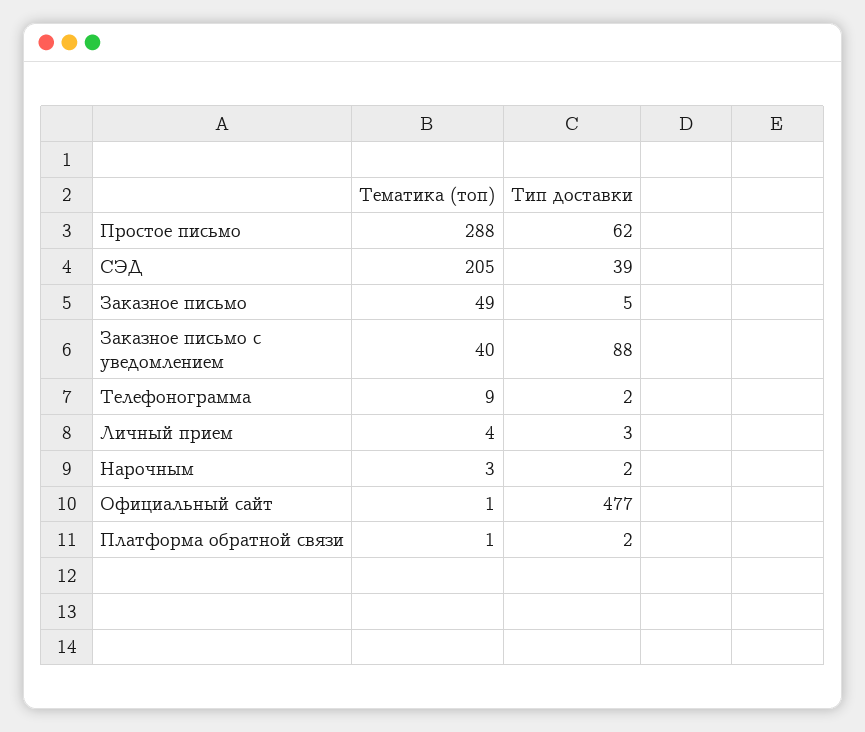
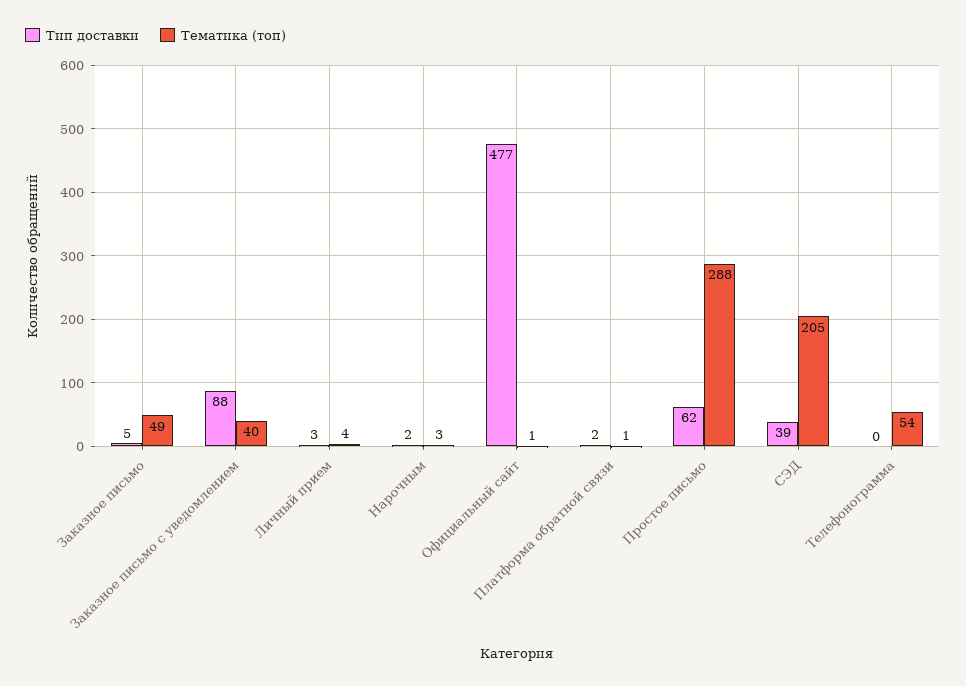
  {
    "Тематика (топ)": {
      "Простое письмо": 288,
      "СЭД": 205,
      "Заказное письмо": 49,
      "Заказное письмо с уведомлением": 40,
-     "Телефонограмма": 9,
+     "Телефонограмма": 54,
      "Личный прием": 4,
      "Нарочным": 3,
      "Официальный сайт": 1,
      "Платформа обратной связи": 1
    },
    "Тип доставки": {
      "Простое письмо": 62,
      "СЭД": 39,
      "Заказное письмо": 5,
      "Заказное письмо с уведомлением": 88,
-     "Телефонограмма": 2,
+     "Телефонограмма": 0,
      "Личный прием": 3,
      "Нарочным": 2,
      "Официальный сайт": 477,
      "Платформа обратной связи": 2
    }
  }

